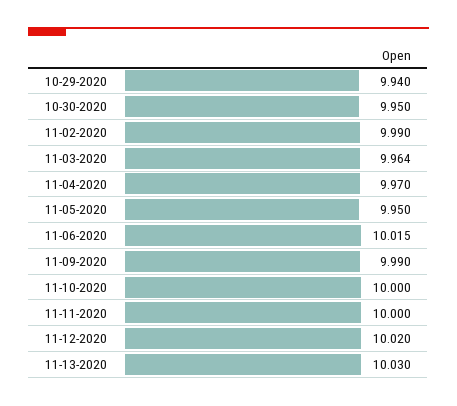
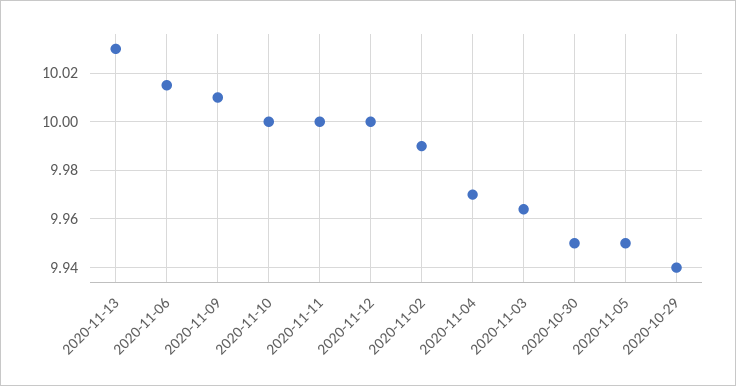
  {
    "10-29-2020": 9.94,
    "10-30-2020": 9.95,
    "11-02-2020": 9.99,
    "11-03-2020": 9.964,
    "11-04-2020": 9.97,
    "11-05-2020": 9.95,
    "11-06-2020": 10.015,
-   "11-09-2020": 9.99,
+   "11-09-2020": 10.01,
    "11-10-2020": 10,
    "11-11-2020": 10,
-   "11-12-2020": 10.02,
+   "11-12-2020": 10,
    "11-13-2020": 10.03
  }

